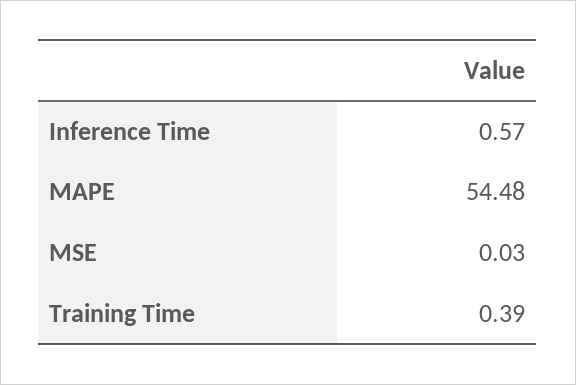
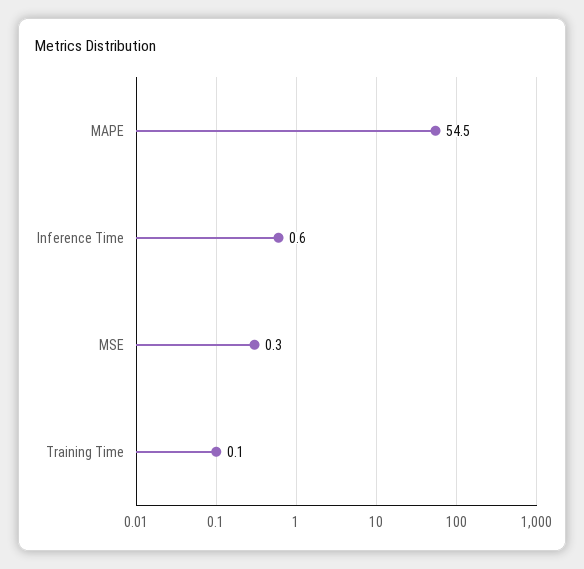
  {
    "Inference Time": 0.57,
    "MAPE": 54.48,
-   "MSE": 0.03,
+   "MSE": 0.3,
-   "Training Time": 0.39
+   "Training Time": 0.1
  }

